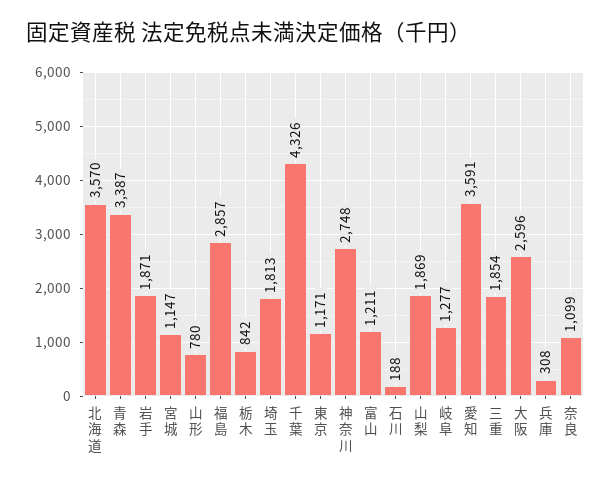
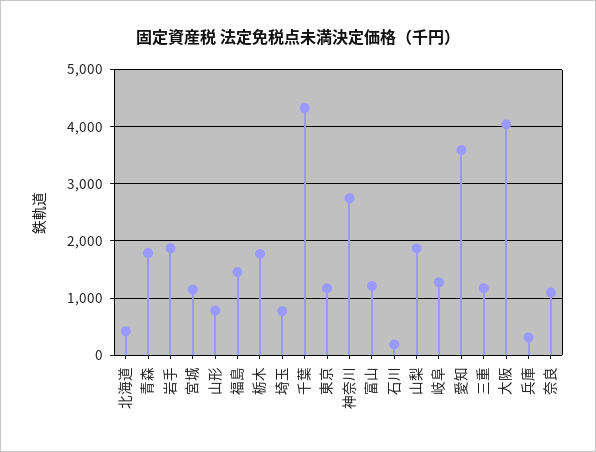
  {
-   "北海道": 3570,
+   "北海道": 400,
-   "青森": 3387,
+   "青森": 1800,
    "岩手": 1871,
    "宮城": 1147,
    "山形": 780,
-   "福島": 2857,
+   "福島": 1400,
-   "栃木": 842,
+   "栃木": 1800,
-   "埼玉": 1813,
+   "埼玉": 800,
    "千葉": 4326,
    "東京": 1171,
    "神奈川": 2748,
    "富山": 1211,
    "石川": 188,
    "山梨": 1869,
    "岐阜": 1277,
    "愛知": 3591,
-   "三重": 1854,
+   "三重": 1200,
-   "大阪": 2596,
+   "大阪": 4000,
    "兵庫": 308,
    "奈良": 1099
  }

